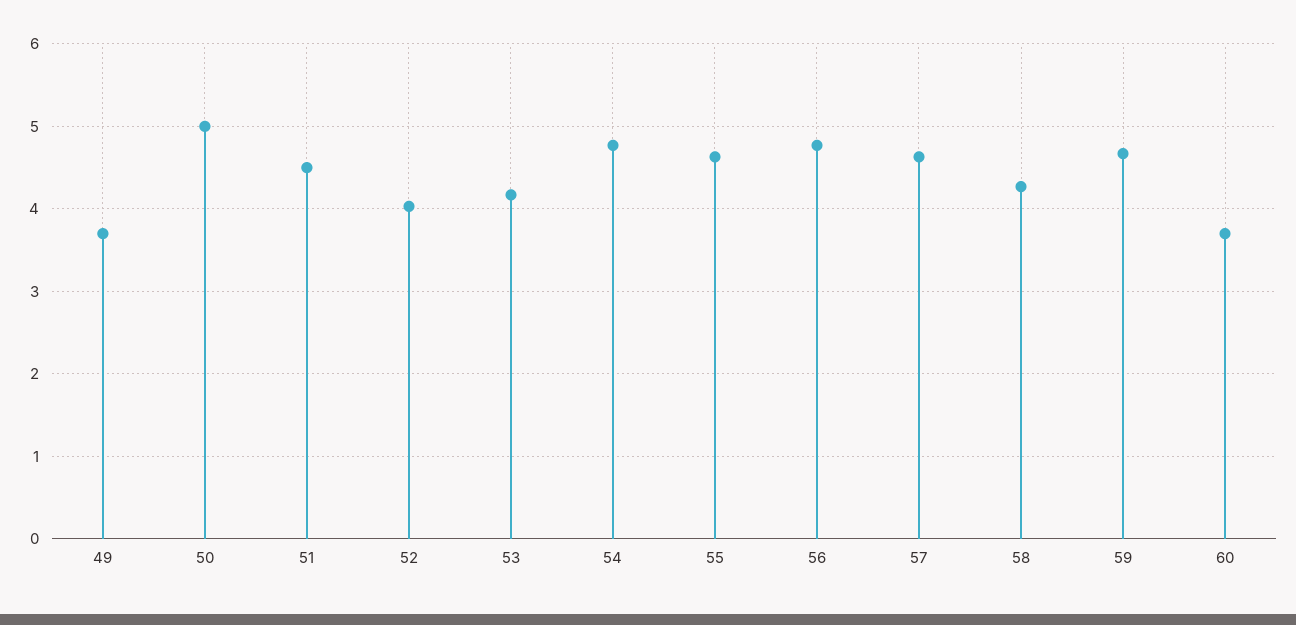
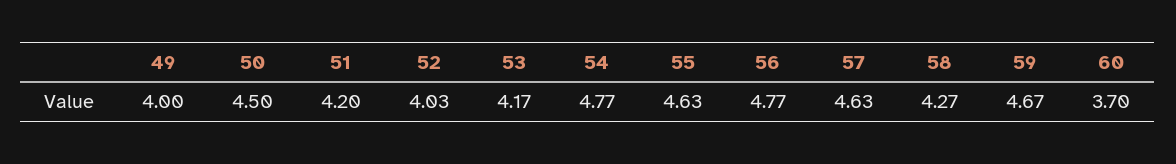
  {
-   "49": 3.7,
+   "49": 4,
-   "50": 5,
+   "50": 4.5,
-   "51": 4.5,
+   "51": 4.2,
    "52": 4.03,
    "53": 4.17,
    "54": 4.77,
    "55": 4.63,
    "56": 4.77,
    "57": 4.63,
    "58": 4.27,
    "59": 4.67,
    "60": 3.7
  }

